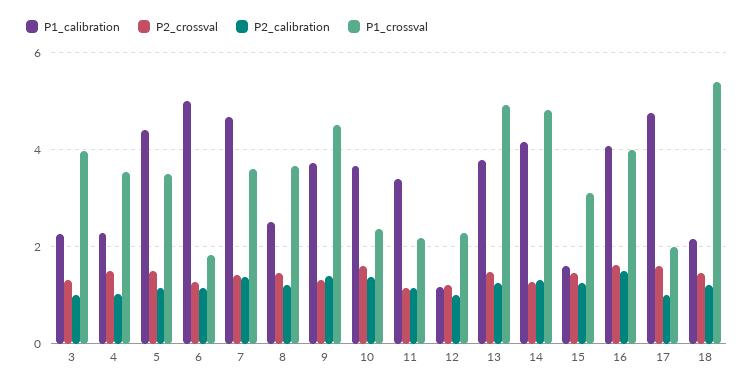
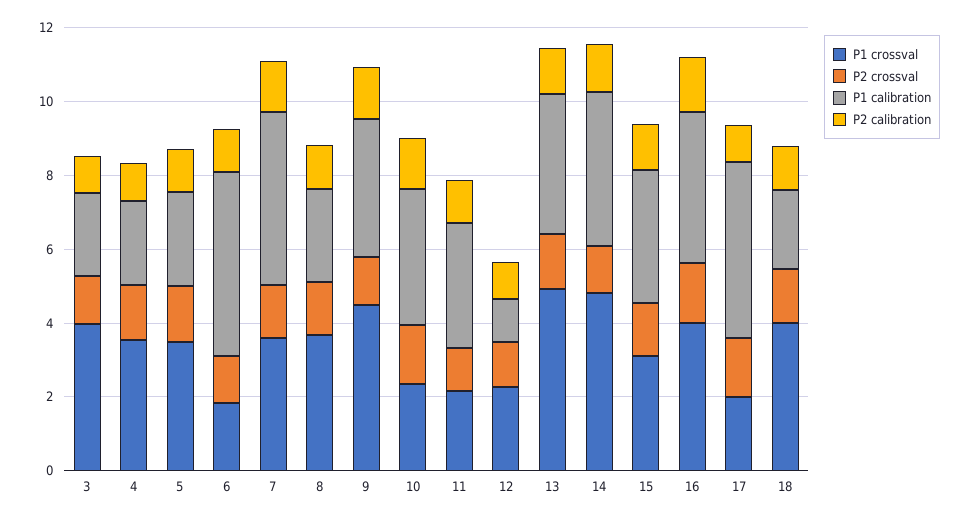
  {
    "P1_calibration": {
      "3": 2.2,
      "4": 2.2,
-     "5": 4.4,
+     "5": 2.5,
      "6": 5,
      "7": 4.6,
      "8": 2.6,
      "9": 3.8,
      "10": 3.6,
      "11": 3.4,
      "12": 1.2,
      "13": 3.8,
      "14": 4.2,
-     "15": 1.6,
+     "15": 3.5,
      "16": 4,
      "17": 4.8,
      "18": 2.2
    },
    "P2_crossval": {
      "3": 1.4,
      "4": 1.6,
      "5": 1.6,
      "6": 1.2,
      "7": 1.4,
      "8": 1.4,
      "9": 1.4,
      "10": 1.6,
      "11": 1.2,
      "12": 1.2,
      "13": 1.4,
      "14": 1.2,
      "15": 1.4,
      "16": 1.6,
      "17": 1.6,
      "18": 1.4
    },
    "P2_calibration": {
      "3": 1,
      "4": 1,
      "5": 1.2,
      "6": 1.2,
      "7": 1.4,
      "8": 1.2,
      "9": 1.4,
      "10": 1.4,
      "11": 1.2,
      "12": 1,
      "13": 1.2,
      "14": 1.4,
      "15": 1.2,
      "16": 1.6,
      "17": 1,
      "18": 1.2
    },
    "P1_crossval": {
      "3": 4,
      "4": 3.6,
      "5": 3.6,
      "6": 1.8,
      "7": 3.6,
      "8": 3.6,
      "9": 4.6,
      "10": 2.4,
      "11": 2.2,
      "12": 2.2,
      "13": 5,
      "14": 4.8,
      "15": 3.2,
      "16": 4,
      "17": 2,
-     "18": 5.4
+     "18": 4
    }
  }

